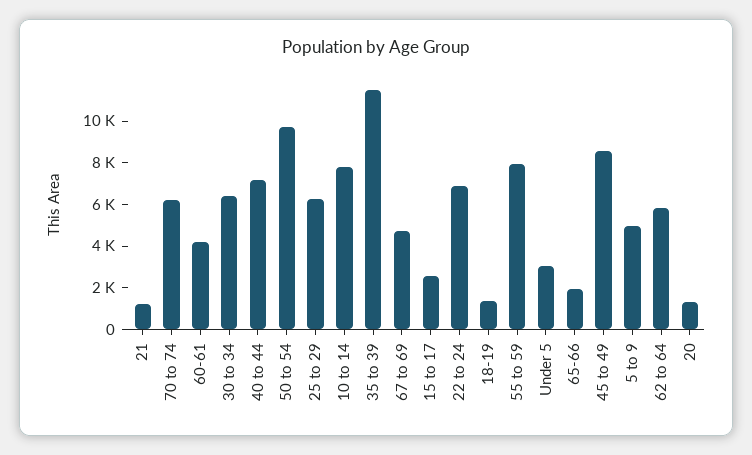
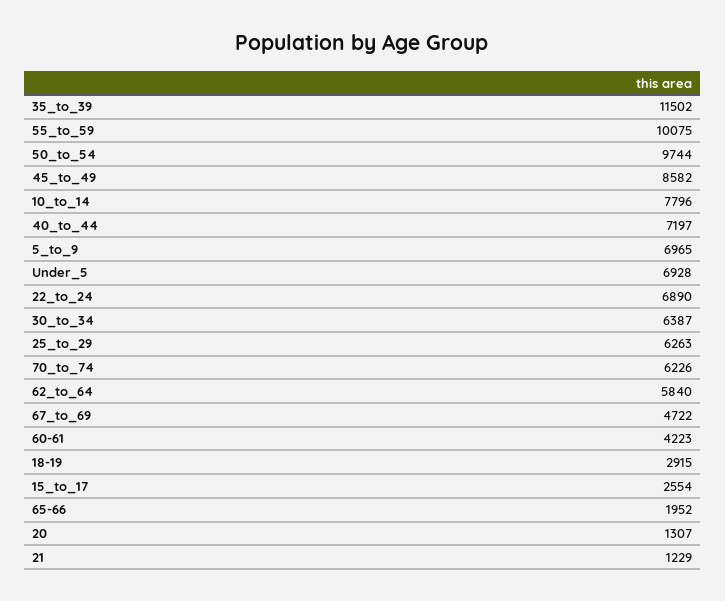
  {
    "21": 1229,
    "70 to 74": 6226,
    "60-61": 4223,
    "30 to 34": 6387,
    "40 to 44": 7197,
    "50 to 54": 9744,
    "25 to 29": 6263,
    "10 to 14": 7796,
    "35 to 39": 11502,
    "67 to 69": 4722,
    "15 to 17": 2554,
    "22 to 24": 6890,
-   "18-19": 1500,
+   "18-19": 2915,
-   "55 to 59": 8000,
+   "55 to 59": 10075,
-   "Under 5": 3000,
+   "Under 5": 6928,
    "65-66": 1952,
    "45 to 49": 8582,
-   "5 to 9": 5000,
+   "5 to 9": 6965,
    "62 to 64": 5840,
    "20": 1307
  }

